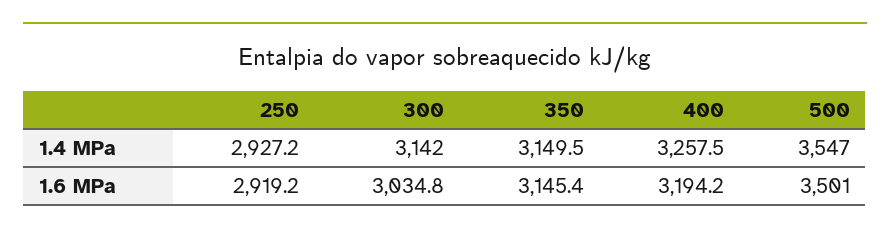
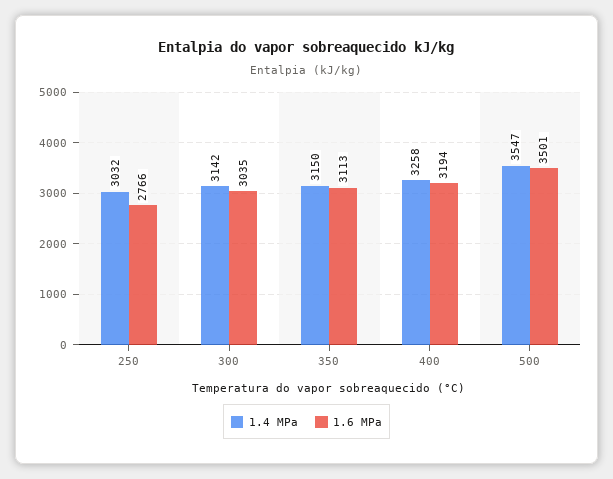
  {
    "1.4 MPa": {
-     "250": 2927.2,
+     "250": 3032,
      "300": 3142,
      "350": 3149.5,
      "400": 3257.5,
      "500": 3547
    },
    "1.6 MPa": {
-     "250": 2919.2,
+     "250": 2766,
      "300": 3034.8,
-     "350": 3145.4,
+     "350": 3113,
      "400": 3194.2,
      "500": 3501
    }
  }

